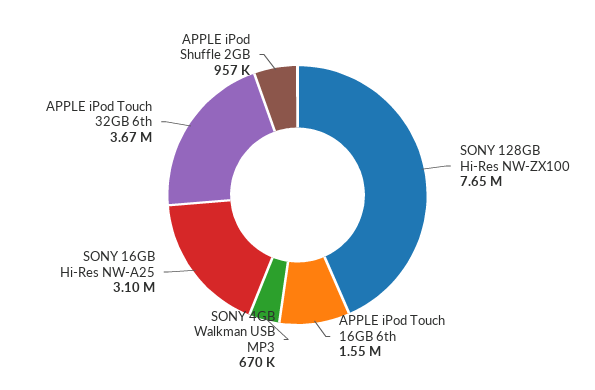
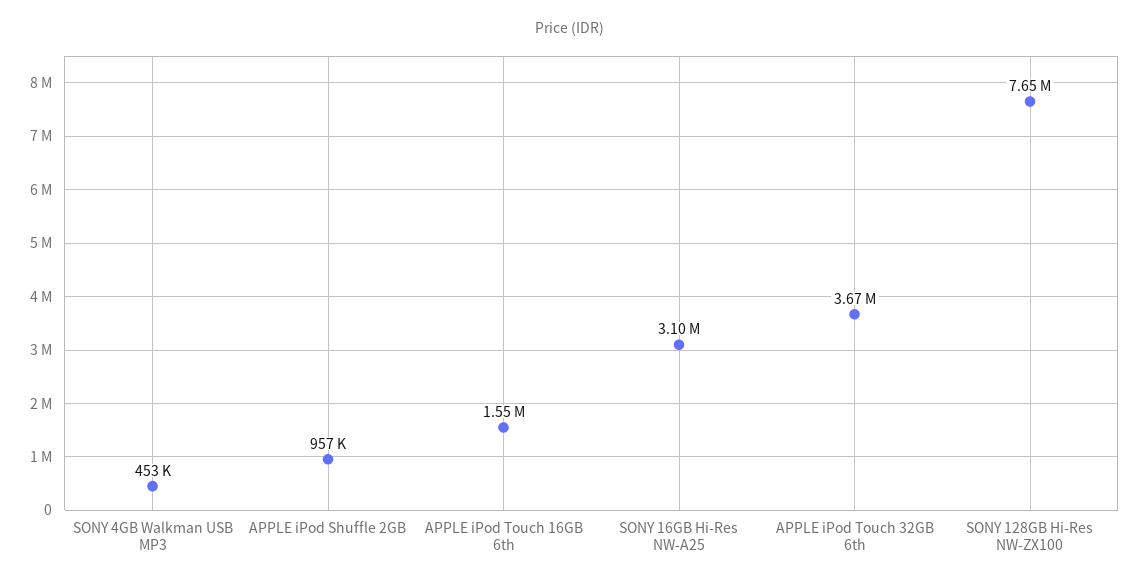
  {
    "SONY 128GB Hi-Res NW-ZX100": 7650000,
    "APPLE iPod Touch 16GB 6th": 1550000,
-   "SONY 4GB Walkman USB MP3": 670000,
+   "SONY 4GB Walkman USB MP3": 453000,
    "SONY 16GB Hi-Res NW-A25": 3100000,
    "APPLE iPod Touch 32GB 6th": 3670000,
    "APPLE iPod Shuffle 2GB": 957000
  }

